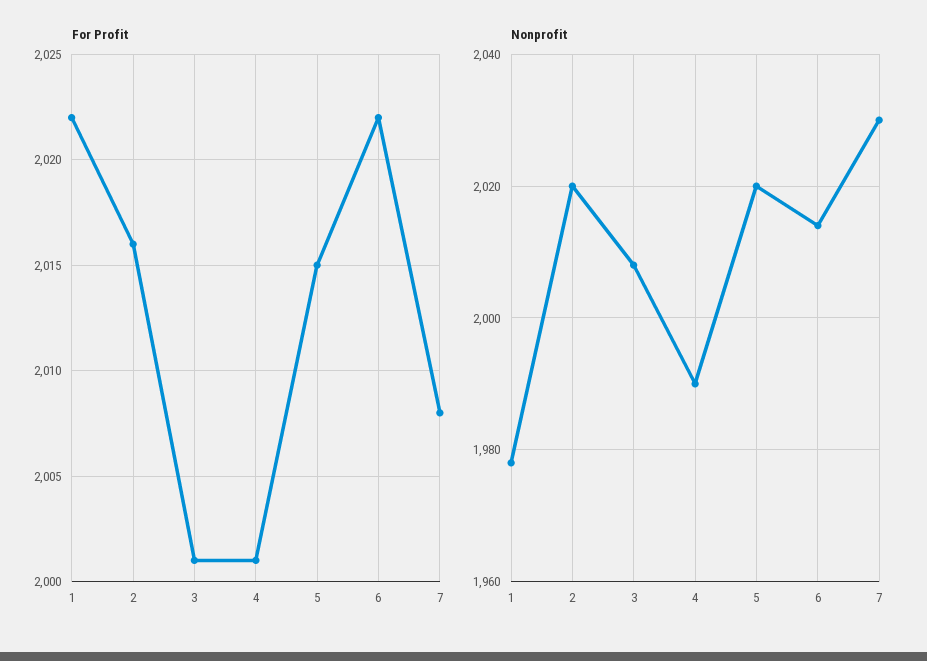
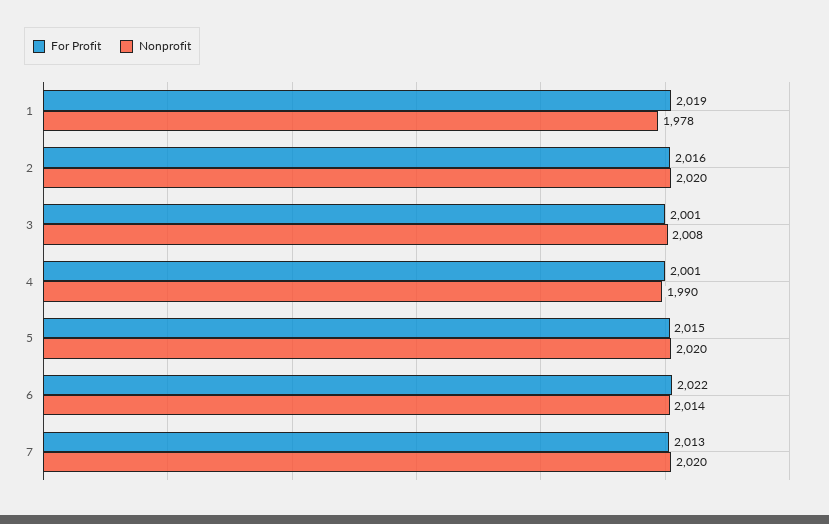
  {
    "For Profit": {
-     "1": 2022,
+     "1": 2019,
      "2": 2016,
      "3": 2001,
      "4": 2001,
      "5": 2015,
      "6": 2022,
-     "7": 2008
+     "7": 2013
    },
    "Nonprofit": {
      "1": 1978,
      "2": 2020,
      "3": 2008,
      "4": 1990,
      "5": 2020,
      "6": 2014,
-     "7": 2030
+     "7": 2020
    }
  }

